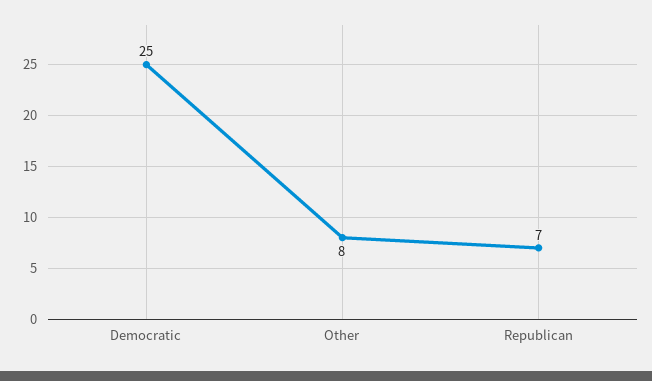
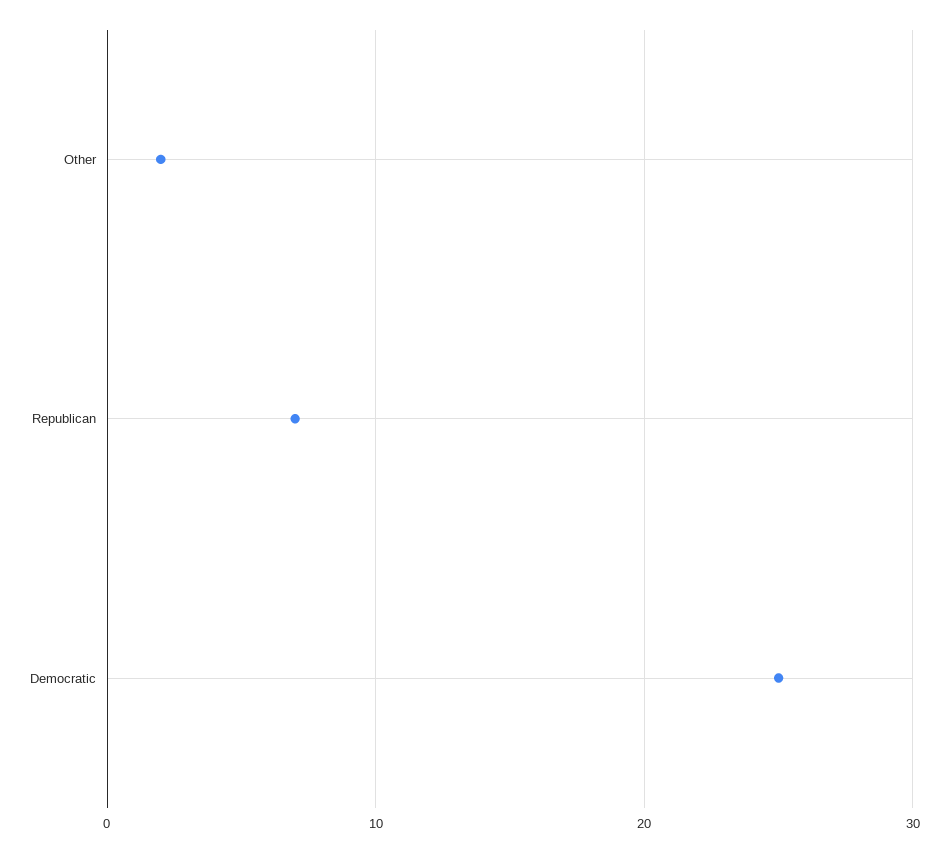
  {
    "Democratic": 25,
-   "Other": 8,
+   "Other": 2,
    "Republican": 7
  }

